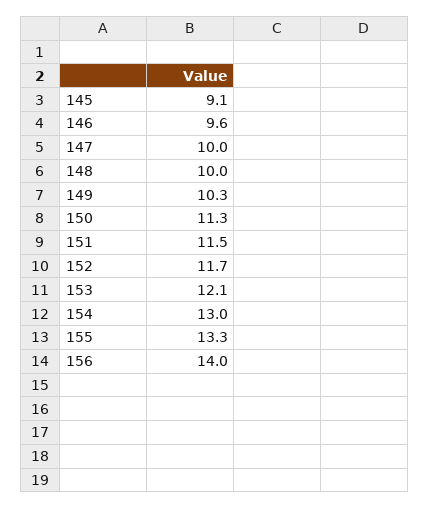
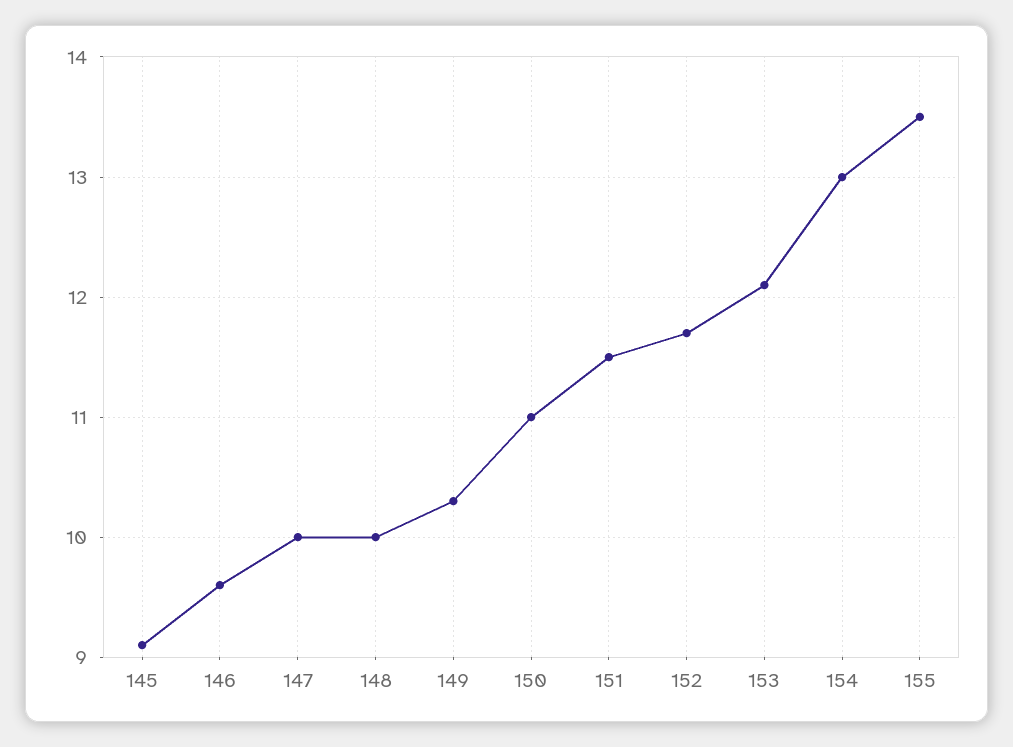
  {
    "145": 9.1,
    "146": 9.6,
    "147": 10,
    "148": 10,
    "149": 10.3,
-   "150": 11.3,
+   "150": 11,
    "151": 11.5,
    "152": 11.7,
    "153": 12.1,
    "154": 13,
-   "155": 13.3,
+   "155": 13.5
-   "156": 14
  }

